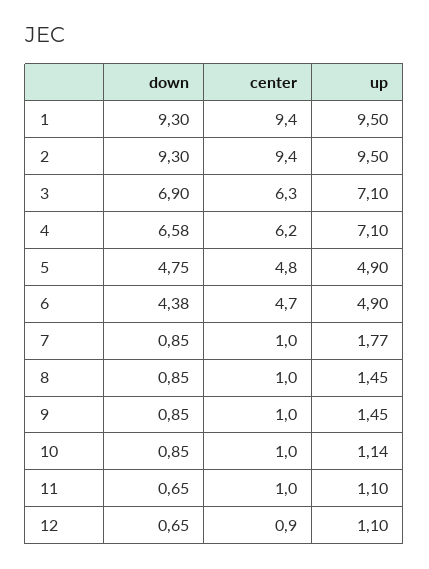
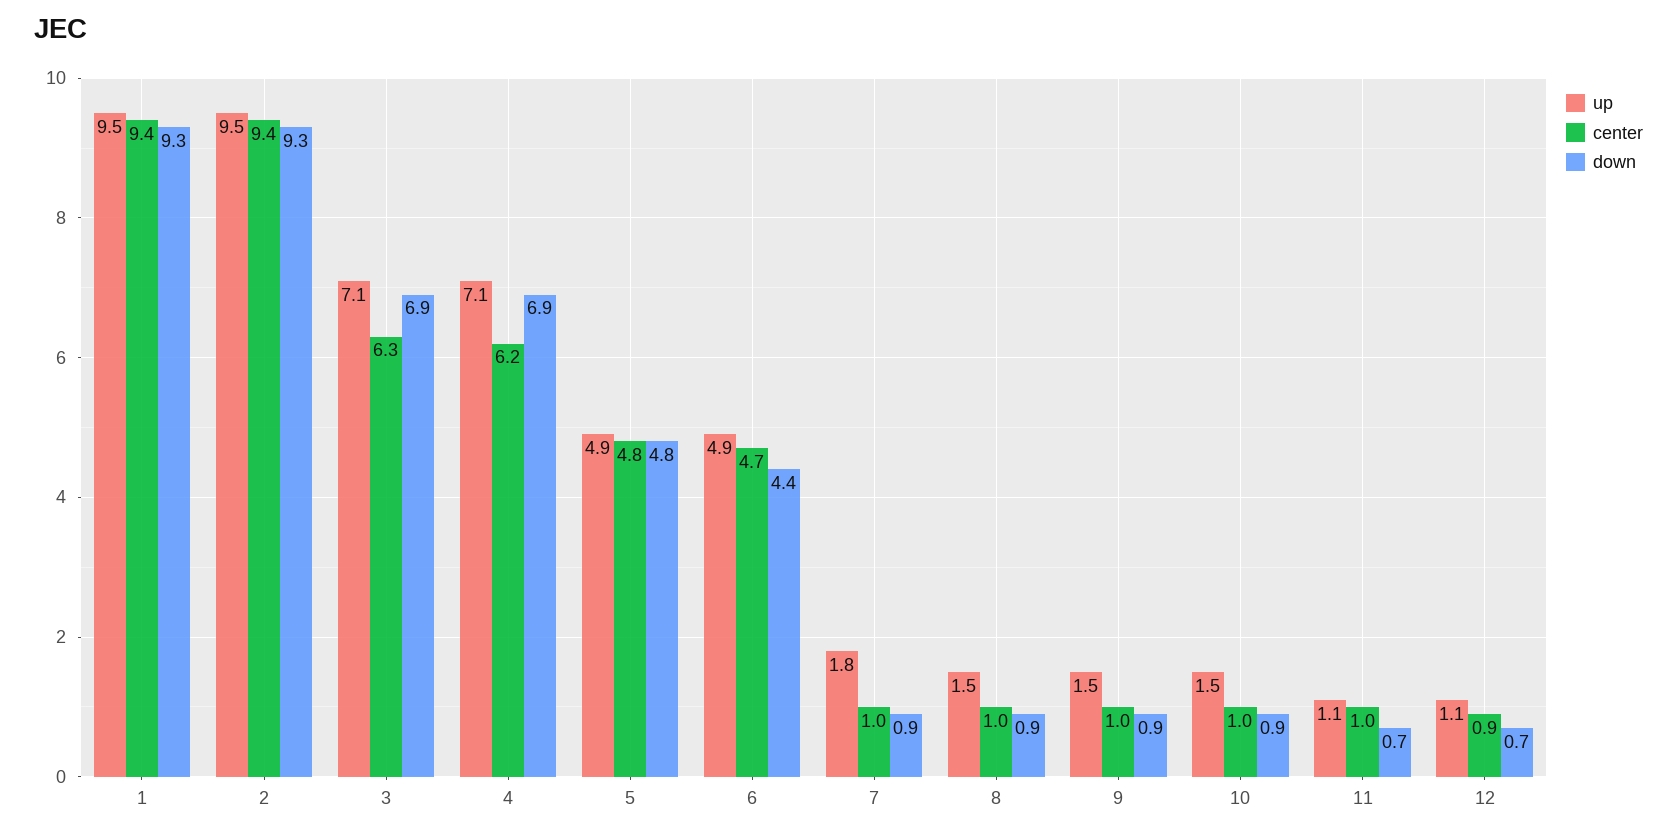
  {
    "down": {
      "1": 9.3,
      "2": 9.3,
      "3": 6.9,
-     "4": 6.58,
+     "4": 6.9,
      "5": 4.75,
      "6": 4.38,
      "7": 0.85,
      "8": 0.85,
      "9": 0.85,
      "10": 0.85,
      "11": 0.65,
      "12": 0.65
    },
    "center": {
      "1": 9.4,
      "2": 9.4,
      "3": 6.3,
      "4": 6.2,
      "5": 4.8,
      "6": 4.7,
      "7": 1,
      "8": 1,
      "9": 1,
      "10": 1,
      "11": 1,
      "12": 0.9
    },
    "up": {
      "1": 9.5,
      "2": 9.5,
      "3": 7.1,
      "4": 7.1,
      "5": 4.9,
      "6": 4.9,
      "7": 1.77,
      "8": 1.45,
      "9": 1.45,
-     "10": 1.14,
+     "10": 1.5,
      "11": 1.1,
      "12": 1.1
    }
  }

